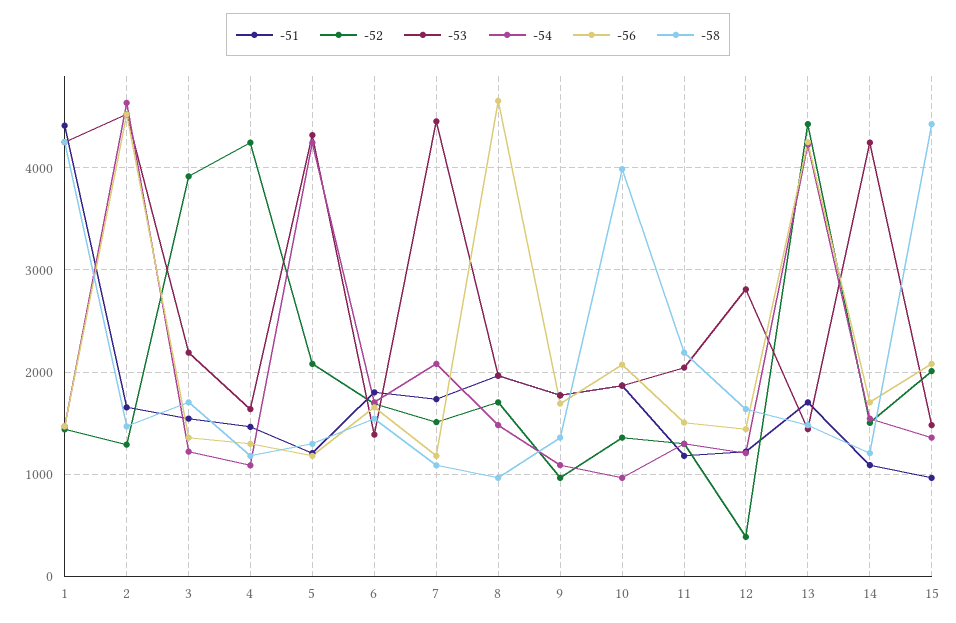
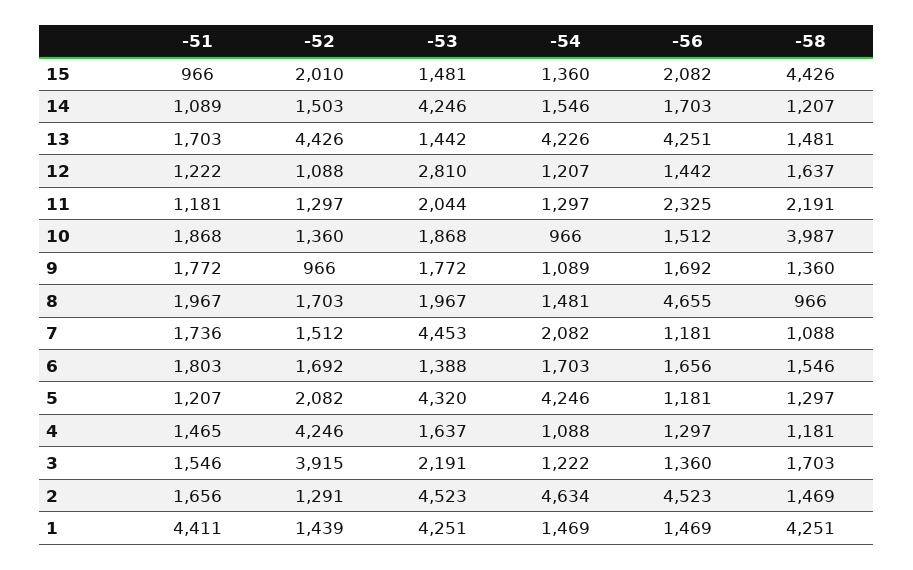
  {
    "-51": {
      "1": 4411,
      "2": 1656,
      "3": 1546,
      "4": 1465,
      "5": 1207,
      "6": 1803,
      "7": 1736,
      "8": 1967,
      "9": 1772,
      "10": 1868,
      "11": 1181,
      "12": 1222,
      "13": 1703,
      "14": 1089,
      "15": 966
    },
    "-52": {
      "1": 1439,
      "2": 1291,
      "3": 3915,
      "4": 4246,
      "5": 2082,
      "6": 1692,
      "7": 1512,
      "8": 1703,
      "9": 966,
      "10": 1360,
      "11": 1297,
-     "12": 400,
+     "12": 1088,
      "13": 4426,
      "14": 1503,
      "15": 2010
    },
    "-53": {
      "1": 4251,
      "2": 4523,
      "3": 2191,
      "4": 1637,
      "5": 4320,
      "6": 1388,
      "7": 4453,
      "8": 1967,
      "9": 1772,
      "10": 1868,
      "11": 2044,
      "12": 2810,
      "13": 1442,
      "14": 4246,
      "15": 1481
    },
    "-54": {
      "1": 1469,
      "2": 4634,
      "3": 1222,
      "4": 1088,
      "5": 4246,
      "6": 1703,
      "7": 2082,
      "8": 1481,
      "9": 1089,
      "10": 966,
      "11": 1297,
      "12": 1207,
      "13": 4226,
      "14": 1546,
      "15": 1360
    },
    "-56": {
      "1": 1469,
      "2": 4523,
      "3": 1360,
      "4": 1297,
      "5": 1181,
      "6": 1656,
      "7": 1181,
      "8": 4655,
      "9": 1692,
-     "10": 2100,
+     "10": 1512,
-     "11": 1500,
+     "11": 2325,
      "12": 1442,
      "13": 4251,
      "14": 1703,
      "15": 2082
    },
    "-58": {
      "1": 4251,
      "2": 1469,
      "3": 1703,
      "4": 1181,
      "5": 1297,
      "6": 1546,
      "7": 1088,
      "8": 966,
      "9": 1360,
      "10": 3987,
      "11": 2191,
      "12": 1637,
      "13": 1481,
      "14": 1207,
      "15": 4426
    }
  }

